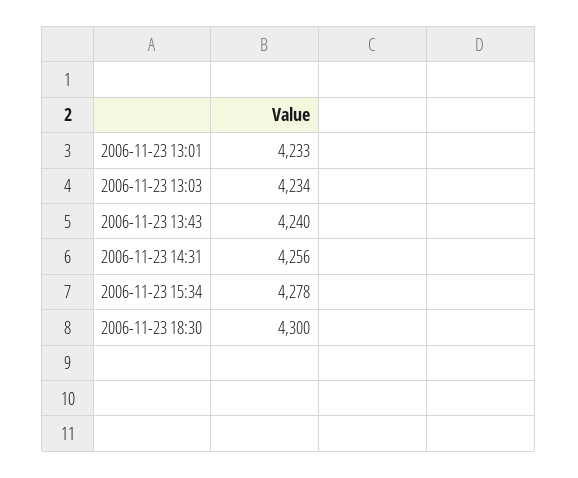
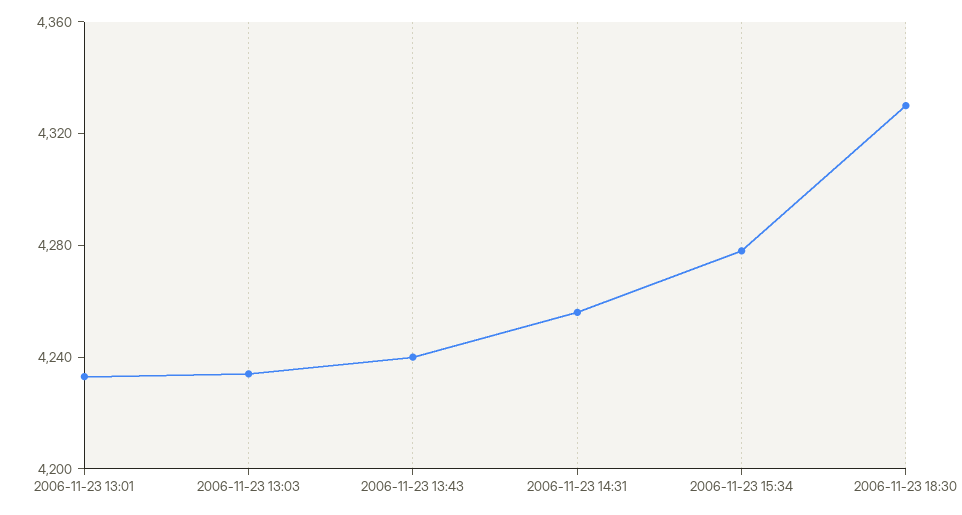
  {
    "2006-11-23 13:01": 4233,
    "2006-11-23 13:03": 4234,
    "2006-11-23 13:43": 4240,
    "2006-11-23 14:31": 4256,
    "2006-11-23 15:34": 4278,
-   "2006-11-23 18:30": 4300
+   "2006-11-23 18:30": 4330
  }

